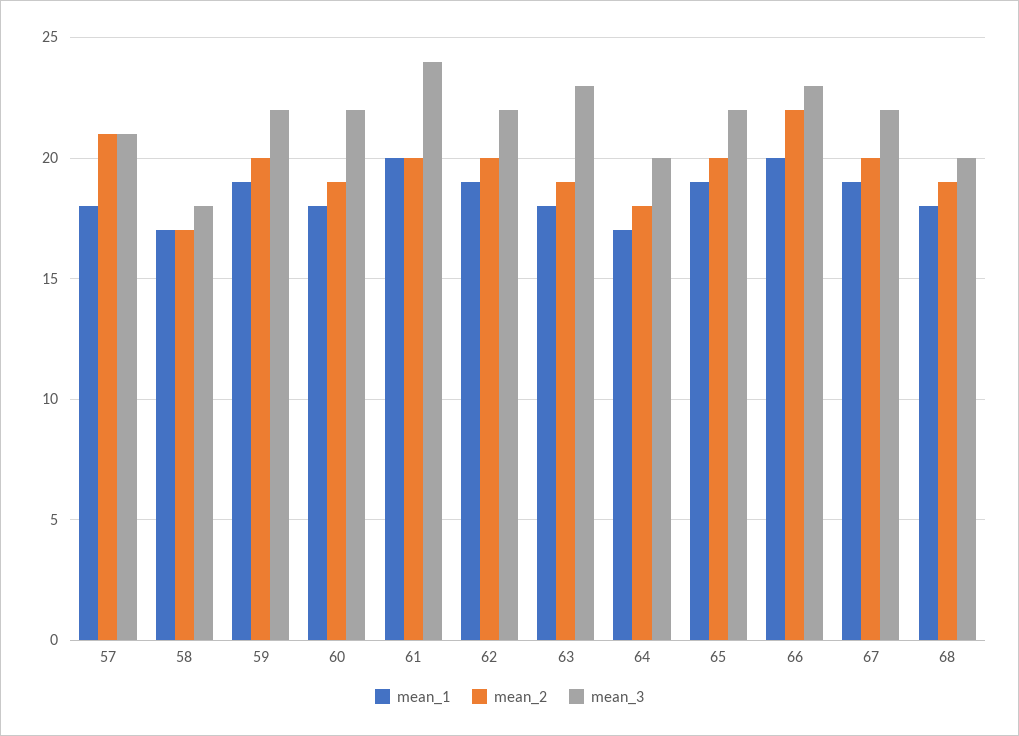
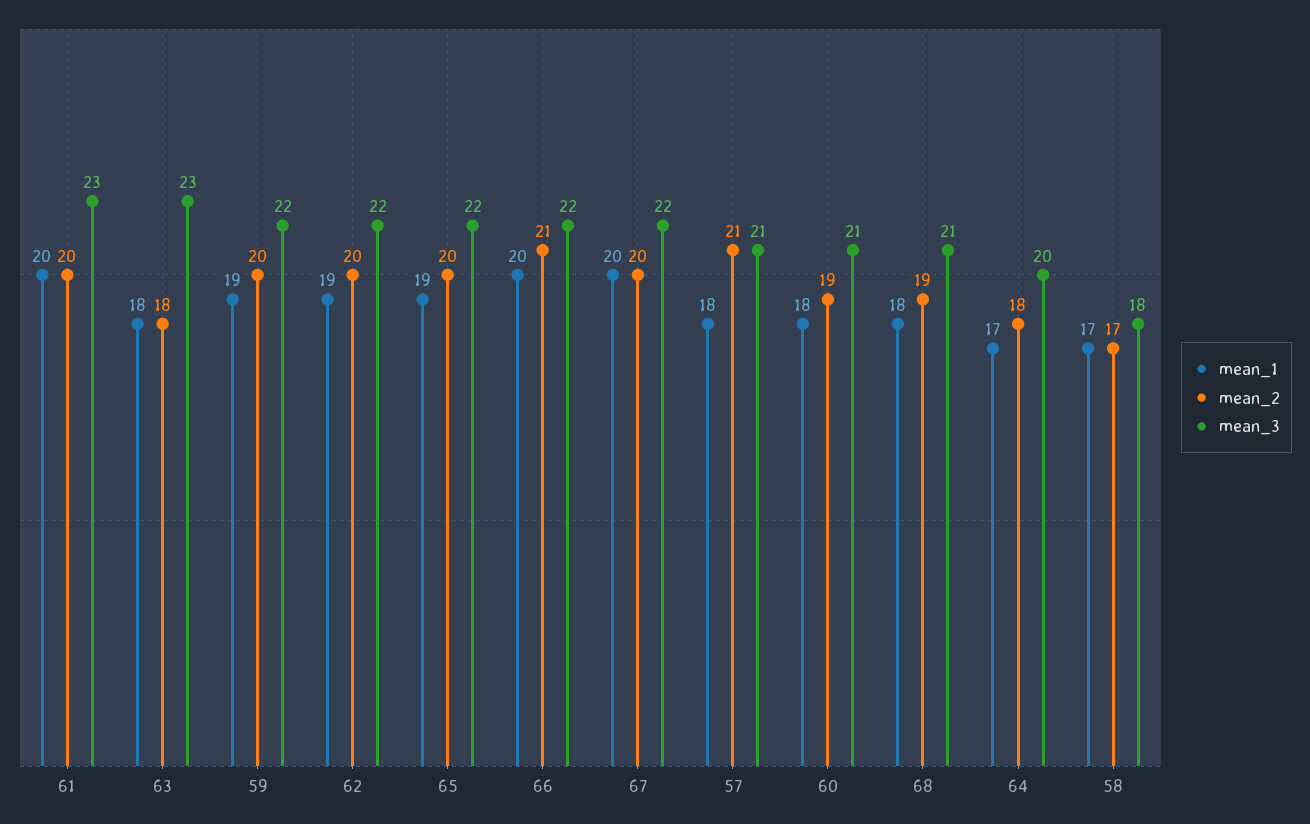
  {
    "mean_1": {
      "57": 18,
      "58": 17,
      "59": 19,
      "60": 18,
      "61": 20,
      "62": 19,
      "63": 18,
      "64": 17,
      "65": 19,
      "66": 20,
-     "67": 19,
+     "67": 20,
      "68": 18
    },
    "mean_2": {
      "57": 21,
      "58": 17,
      "59": 20,
      "60": 19,
      "61": 20,
      "62": 20,
-     "63": 19,
+     "63": 18,
      "64": 18,
      "65": 20,
-     "66": 22,
+     "66": 21,
      "67": 20,
      "68": 19
    },
    "mean_3": {
      "57": 21,
      "58": 18,
      "59": 22,
-     "60": 22,
+     "60": 21,
-     "61": 24,
+     "61": 23,
      "62": 22,
      "63": 23,
      "64": 20,
      "65": 22,
-     "66": 23,
+     "66": 22,
      "67": 22,
-     "68": 20
+     "68": 21
    }
  }

